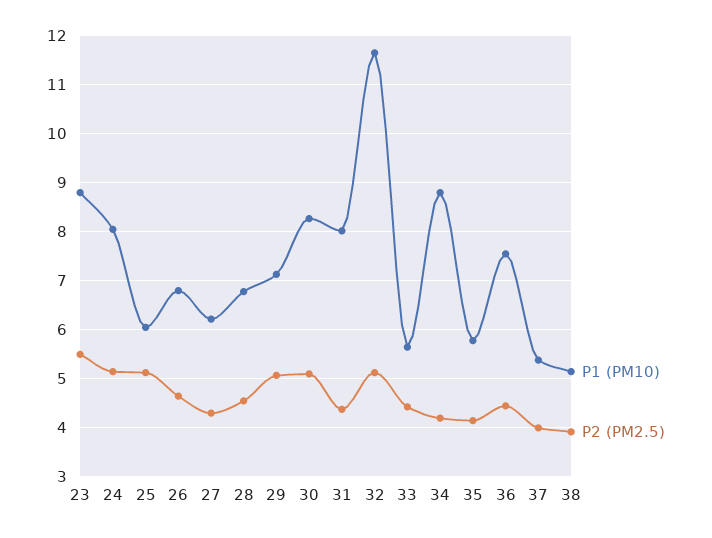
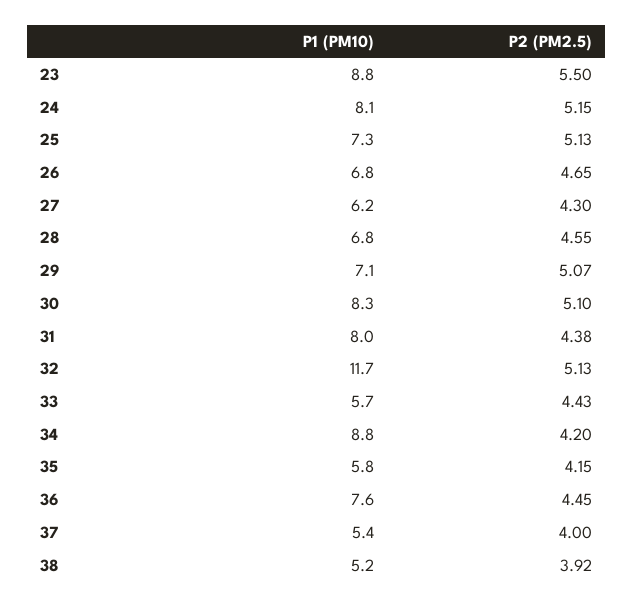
  {
    "P1 (PM10)": {
      "23": 8.8,
      "24": 8.1,
-     "25": 6,
+     "25": 7.3,
      "26": 6.8,
      "27": 6.2,
      "28": 6.8,
      "29": 7.1,
      "30": 8.3,
      "31": 8,
      "32": 11.7,
      "33": 5.7,
      "34": 8.8,
      "35": 5.8,
      "36": 7.6,
      "37": 5.4,
      "38": 5.2
    },
    "P2 (PM2.5)": {
      "23": 5.5,
      "24": 5.15,
      "25": 5.13,
      "26": 4.65,
      "27": 4.3,
      "28": 4.55,
      "29": 5.07,
      "30": 5.1,
      "31": 4.38,
      "32": 5.13,
      "33": 4.43,
      "34": 4.2,
      "35": 4.15,
      "36": 4.45,
      "37": 4,
      "38": 3.92
    }
  }

